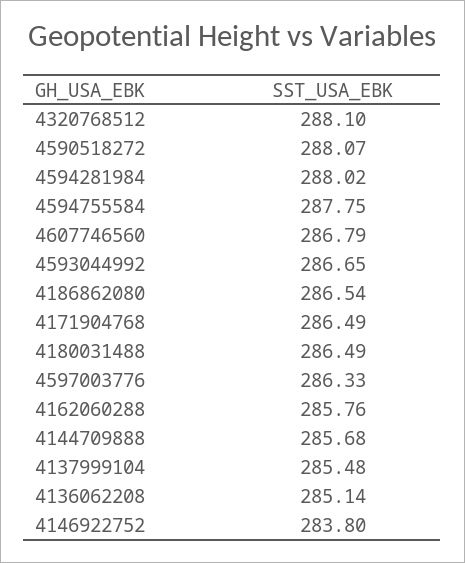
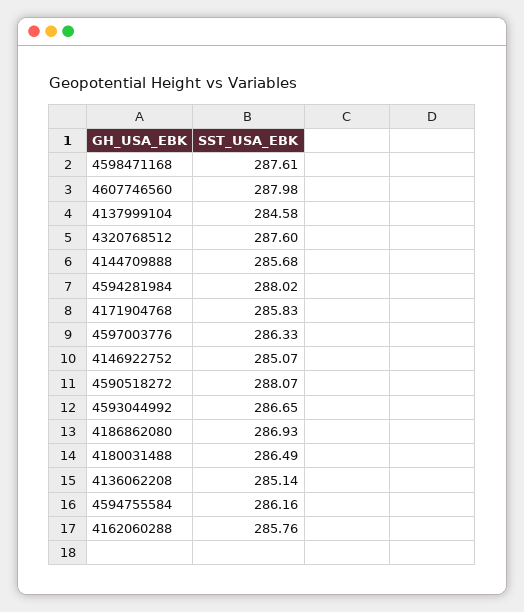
  {
-   "4320768512": 288.1,
+   "4320768512": 287.6,
    "4590518272": 288.07,
    "4594281984": 288.02,
-   "4594755584": 287.75,
+   "4594755584": 286.16,
-   "4607746560": 286.79,
+   "4607746560": 287.98,
    "4593044992": 286.65,
-   "4186862080": 286.54,
+   "4186862080": 286.93,
-   "4171904768": 286.49,
+   "4171904768": 285.83,
    "4180031488": 286.49,
    "4597003776": 286.33,
    "4162060288": 285.76,
    "4144709888": 285.68,
-   "4137999104": 285.48,
+   "4137999104": 284.58,
    "4136062208": 285.14,
-   "4146922752": 283.8
+   "4146922752": 285.07,
+   "4598471168": 287.61
  }

